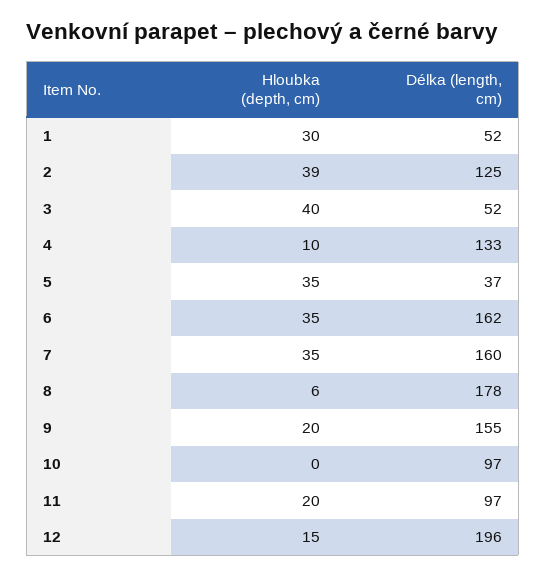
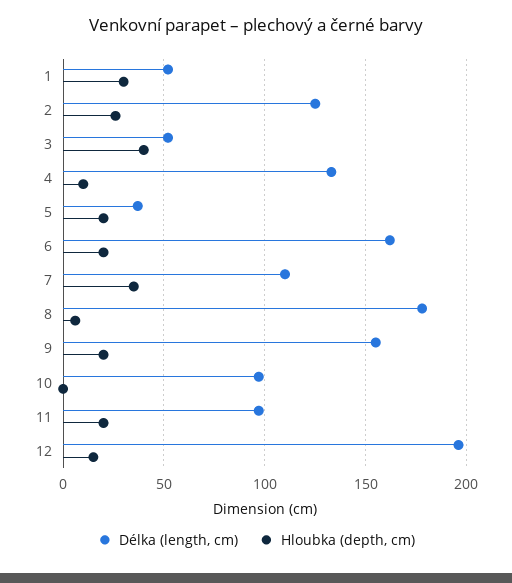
  {
    "Hloubka (depth, cm)": {
      "1": 30,
-     "2": 39,
+     "2": 25,
      "3": 40,
      "4": 10,
-     "5": 35,
+     "5": 20,
-     "6": 35,
+     "6": 20,
      "7": 35,
      "8": 6,
      "9": 20,
      "10": 0,
      "11": 20,
      "12": 15
    },
    "Délka (length, cm)": {
      "1": 52,
      "2": 125,
      "3": 52,
      "4": 133,
      "5": 37,
      "6": 162,
-     "7": 160,
+     "7": 110,
      "8": 178,
      "9": 155,
      "10": 97,
      "11": 97,
      "12": 196
    }
  }

